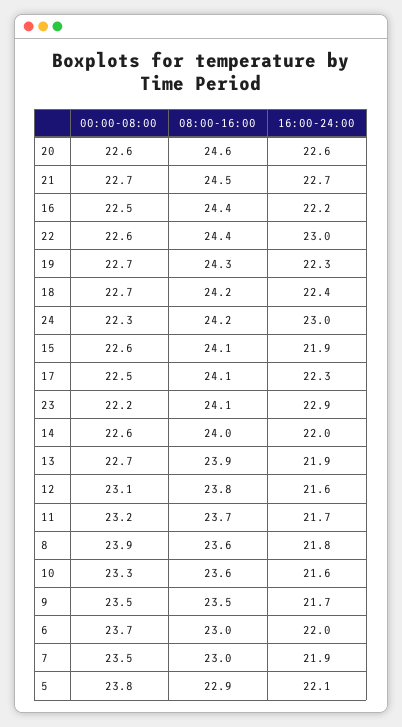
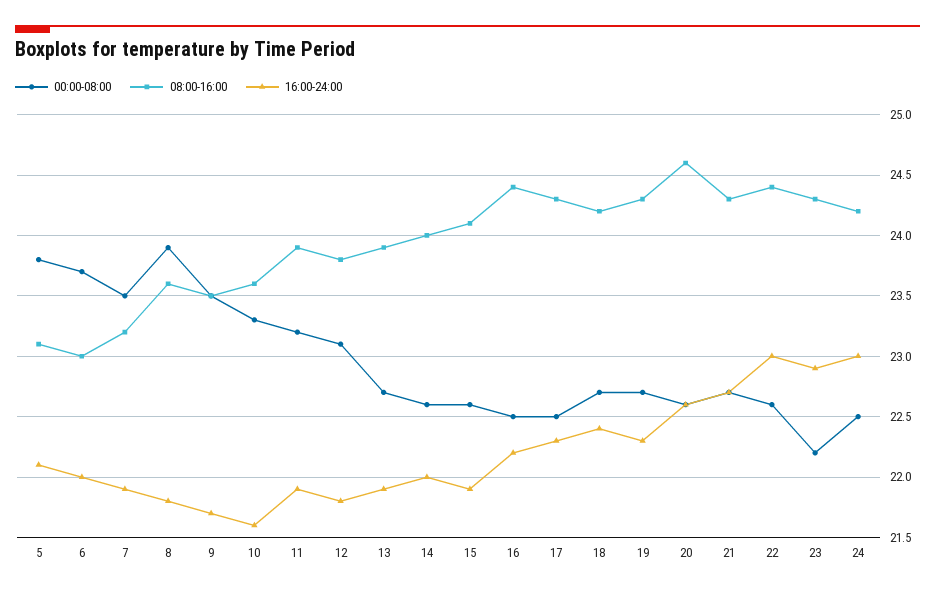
  {
    "00:00-08:00": {
      "20": 22.6,
      "21": 22.7,
      "16": 22.5,
      "22": 22.6,
      "19": 22.7,
      "18": 22.7,
-     "24": 22.3,
+     "24": 22.5,
      "15": 22.6,
      "17": 22.5,
      "23": 22.2,
      "14": 22.6,
      "13": 22.7,
      "12": 23.1,
      "11": 23.2,
      "8": 23.9,
      "10": 23.3,
      "9": 23.5,
      "6": 23.7,
      "7": 23.5,
      "5": 23.8
    },
    "08:00-16:00": {
      "20": 24.6,
-     "21": 24.5,
+     "21": 24.3,
      "16": 24.4,
      "22": 24.4,
      "19": 24.3,
      "18": 24.2,
      "24": 24.2,
      "15": 24.1,
-     "17": 24.1,
+     "17": 24.3,
-     "23": 24.1,
+     "23": 24.3,
      "14": 24,
      "13": 23.9,
      "12": 23.8,
-     "11": 23.7,
+     "11": 23.9,
      "8": 23.6,
      "10": 23.6,
      "9": 23.5,
      "6": 23,
-     "7": 23,
+     "7": 23.2,
-     "5": 22.9
+     "5": 23.1
    },
    "16:00-24:00": {
      "20": 22.6,
      "21": 22.7,
      "16": 22.2,
      "22": 23,
      "19": 22.3,
      "18": 22.4,
      "24": 23,
      "15": 21.9,
      "17": 22.3,
      "23": 22.9,
      "14": 22,
      "13": 21.9,
-     "12": 21.6,
+     "12": 21.8,
-     "11": 21.7,
+     "11": 21.9,
      "8": 21.8,
      "10": 21.6,
      "9": 21.7,
      "6": 22,
      "7": 21.9,
      "5": 22.1
    }
  }

